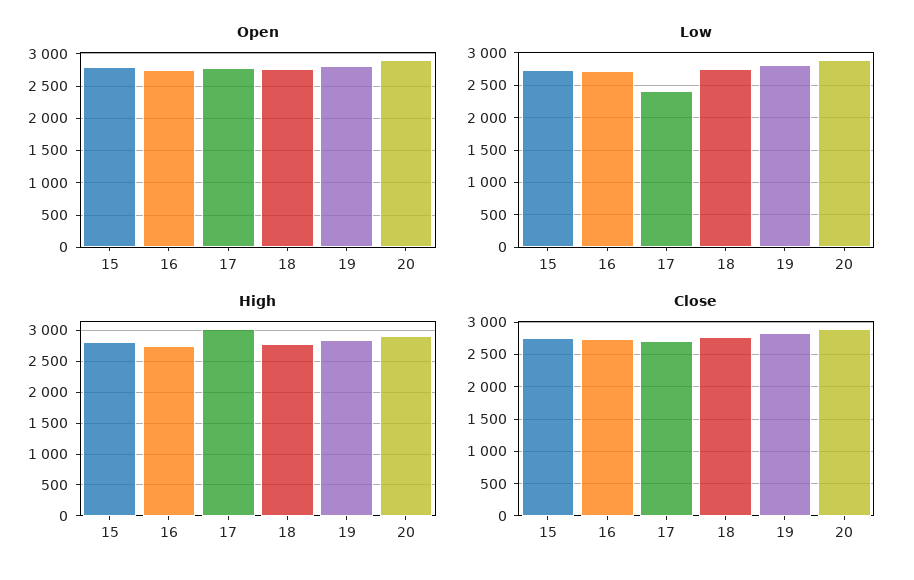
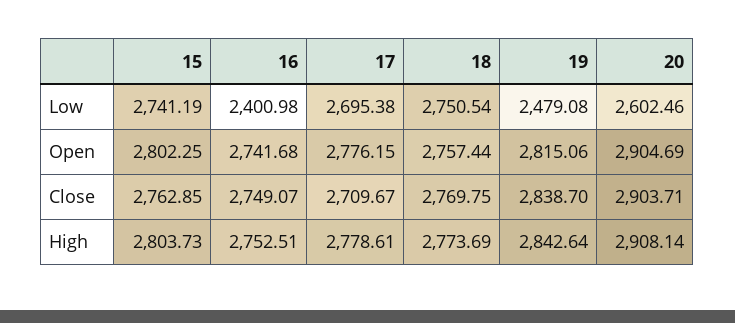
  {
    "Open": {
      "15": 2802.25,
      "16": 2741.68,
      "17": 2776.15,
      "18": 2757.44,
      "19": 2815.06,
      "20": 2904.69
    },
    "Low": {
      "15": 2741.19,
-     "16": 2700,
+     "16": 2400.98,
-     "17": 2400,
+     "17": 2695.38,
      "18": 2750.54,
-     "19": 2800,
+     "19": 2479.08,
-     "20": 2900
+     "20": 2602.46
    },
    "High": {
      "15": 2803.73,
      "16": 2752.51,
-     "17": 3000,
+     "17": 2778.61,
      "18": 2773.69,
      "19": 2842.64,
      "20": 2908.14
    },
    "Close": {
      "15": 2762.85,
      "16": 2749.07,
      "17": 2709.67,
      "18": 2769.75,
      "19": 2838.7,
      "20": 2903.71
    }
  }

